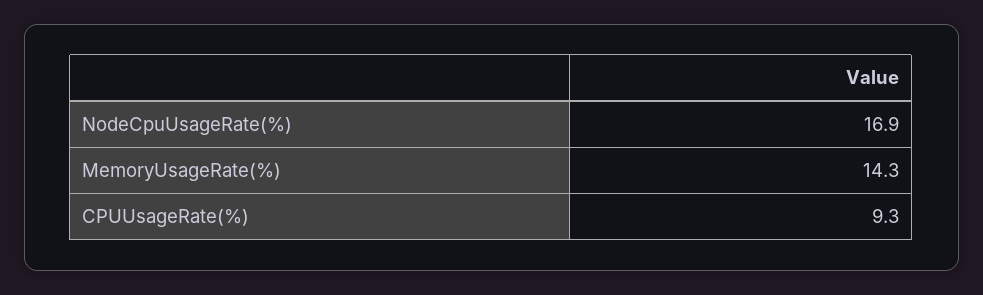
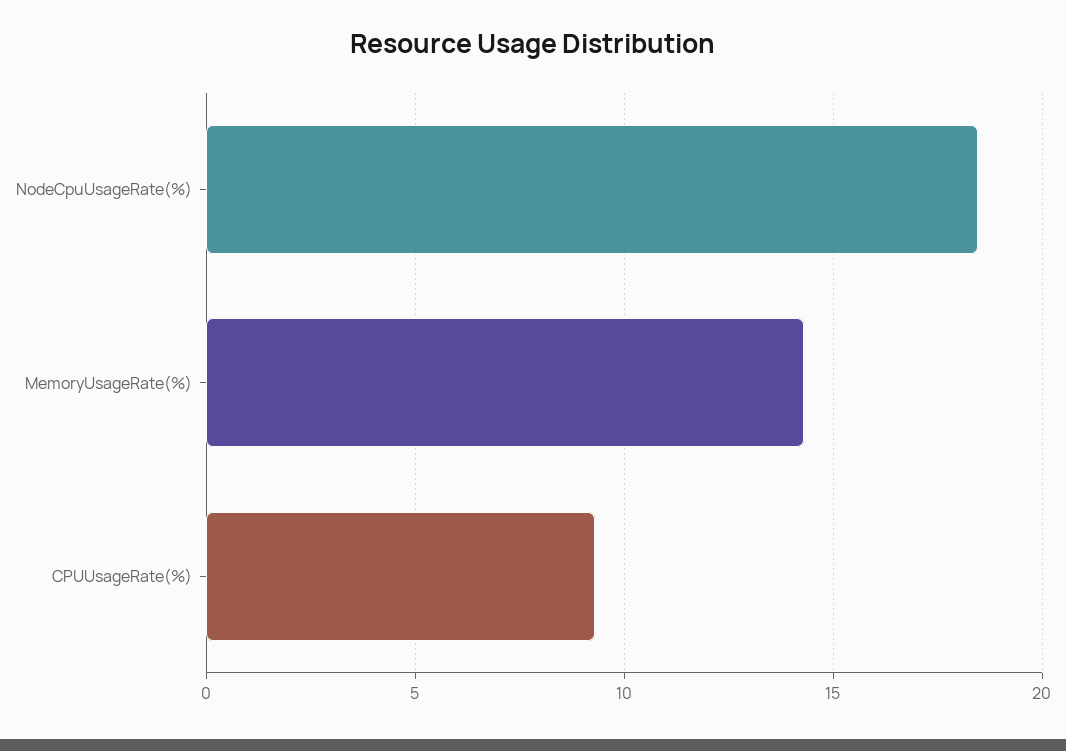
  {
-   "NodeCpuUsageRate(%)": 16.9,
+   "NodeCpuUsageRate(%)": 18.5,
    "MemoryUsageRate(%)": 14.3,
    "CPUUsageRate(%)": 9.3
  }

